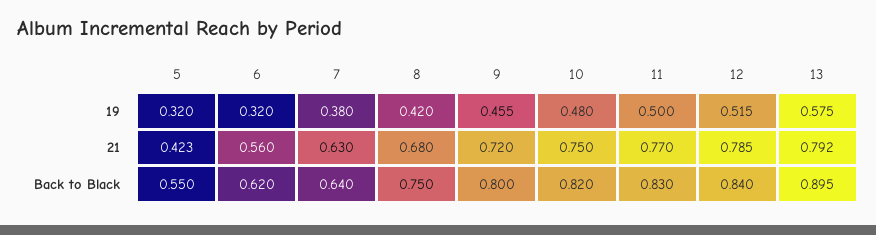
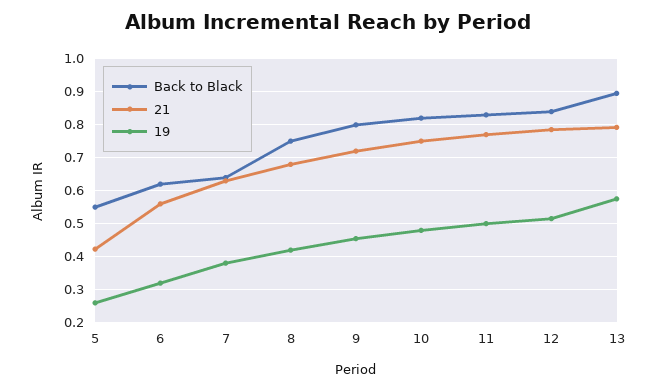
  {
    "19": {
-     "5": 0.32,
+     "5": 0.26,
      "6": 0.32,
      "7": 0.38,
      "8": 0.42,
      "9": 0.455,
      "10": 0.48,
      "11": 0.5,
      "12": 0.515,
      "13": 0.575
    },
    "21": {
      "5": 0.423,
      "6": 0.56,
      "7": 0.63,
      "8": 0.68,
      "9": 0.72,
      "10": 0.75,
      "11": 0.77,
      "12": 0.785,
      "13": 0.792
    },
    "Back to Black": {
      "5": 0.55,
      "6": 0.62,
      "7": 0.64,
      "8": 0.75,
      "9": 0.8,
      "10": 0.82,
      "11": 0.83,
      "12": 0.84,
      "13": 0.895
    }
  }

